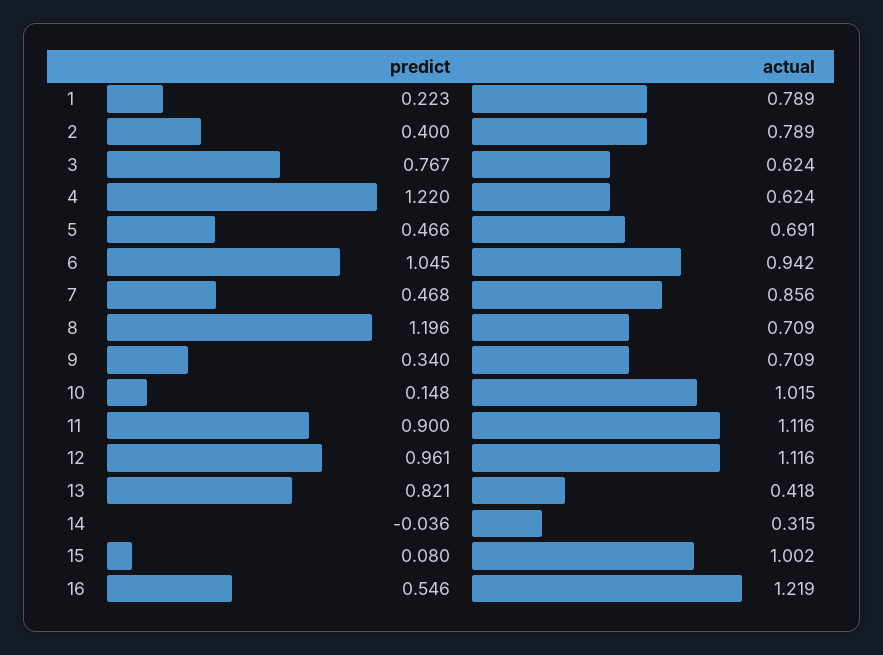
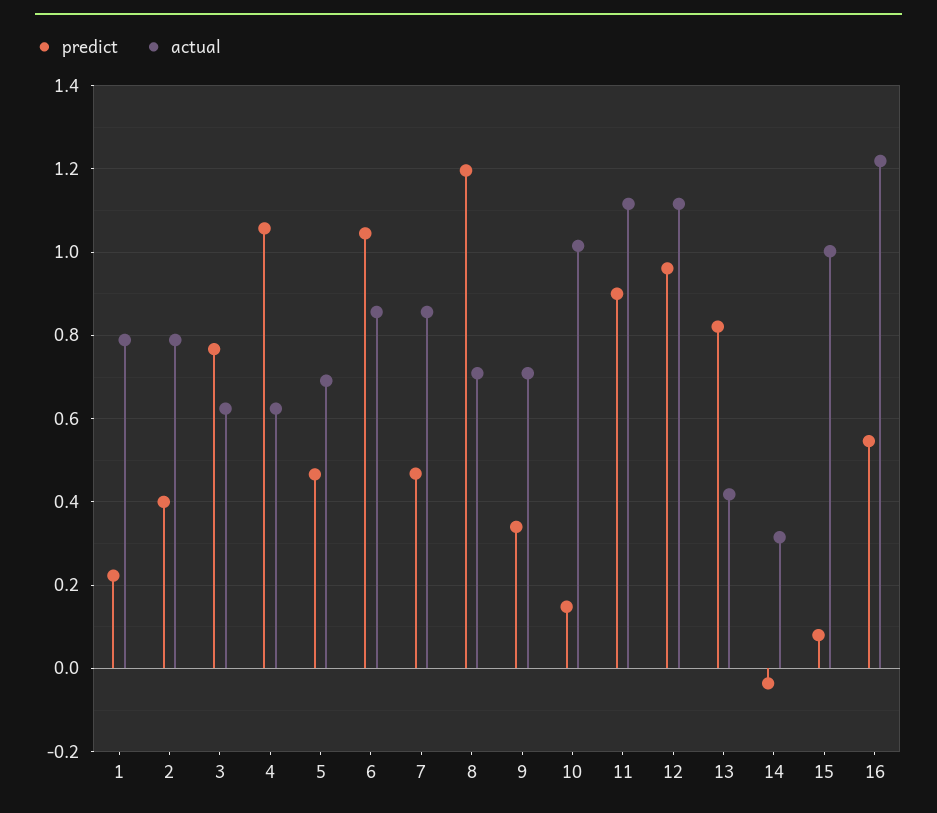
  {
    "predict": {
      "1": 0.223,
      "2": 0.4,
      "3": 0.767,
-     "4": 1.22,
+     "4": 1.06,
      "5": 0.466,
      "6": 1.045,
      "7": 0.468,
      "8": 1.196,
      "9": 0.34,
      "10": 0.148,
      "11": 0.9,
      "12": 0.961,
      "13": 0.821,
      "14": -0.036,
      "15": 0.08,
      "16": 0.546
    },
    "actual": {
      "1": 0.789,
      "2": 0.789,
      "3": 0.624,
      "4": 0.624,
      "5": 0.691,
-     "6": 0.942,
+     "6": 0.86,
      "7": 0.856,
      "8": 0.709,
      "9": 0.709,
      "10": 1.015,
      "11": 1.116,
      "12": 1.116,
      "13": 0.418,
      "14": 0.315,
      "15": 1.002,
      "16": 1.219
    }
  }

